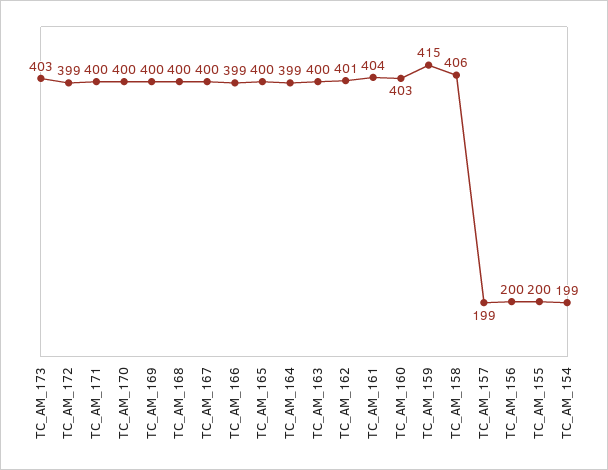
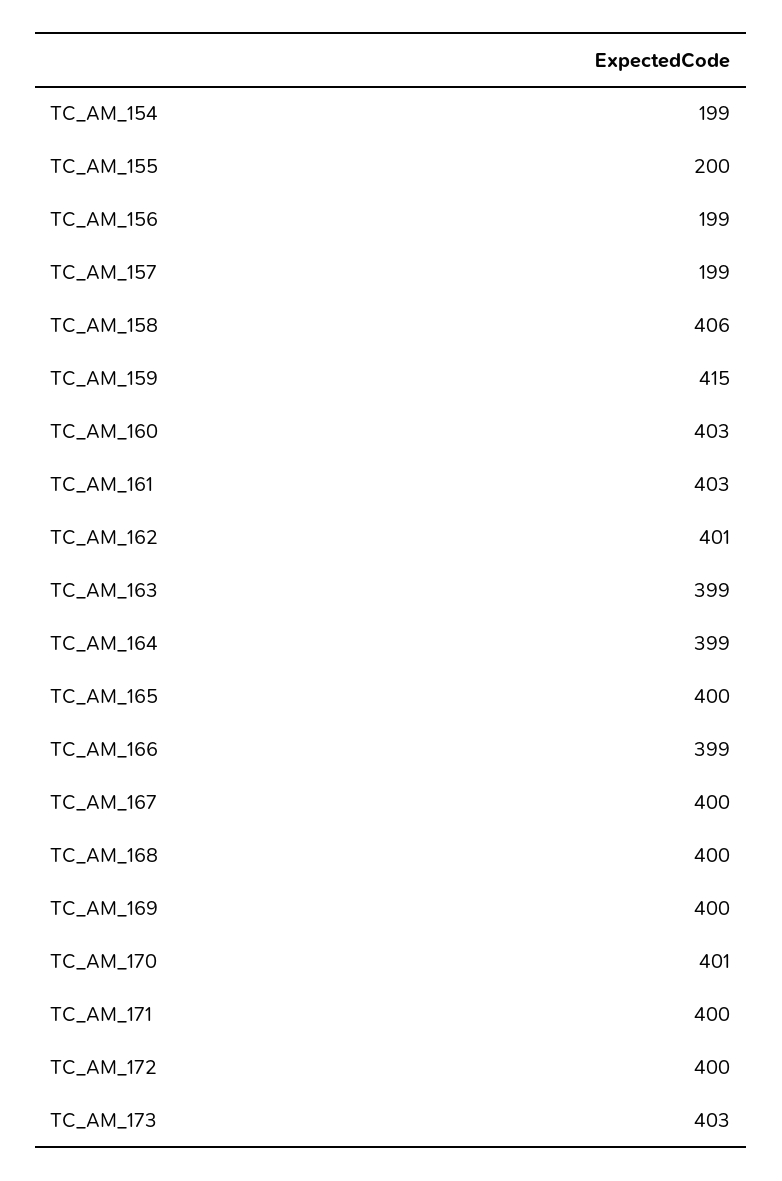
  {
    "TC_AM_173": 403,
-   "TC_AM_172": 399,
+   "TC_AM_172": 400,
    "TC_AM_171": 400,
-   "TC_AM_170": 400,
+   "TC_AM_170": 401,
    "TC_AM_169": 400,
    "TC_AM_168": 400,
    "TC_AM_167": 400,
    "TC_AM_166": 399,
    "TC_AM_165": 400,
    "TC_AM_164": 399,
-   "TC_AM_163": 400,
+   "TC_AM_163": 399,
    "TC_AM_162": 401,
-   "TC_AM_161": 404,
+   "TC_AM_161": 403,
    "TC_AM_160": 403,
    "TC_AM_159": 415,
    "TC_AM_158": 406,
    "TC_AM_157": 199,
-   "TC_AM_156": 200,
+   "TC_AM_156": 199,
    "TC_AM_155": 200,
    "TC_AM_154": 199
  }

